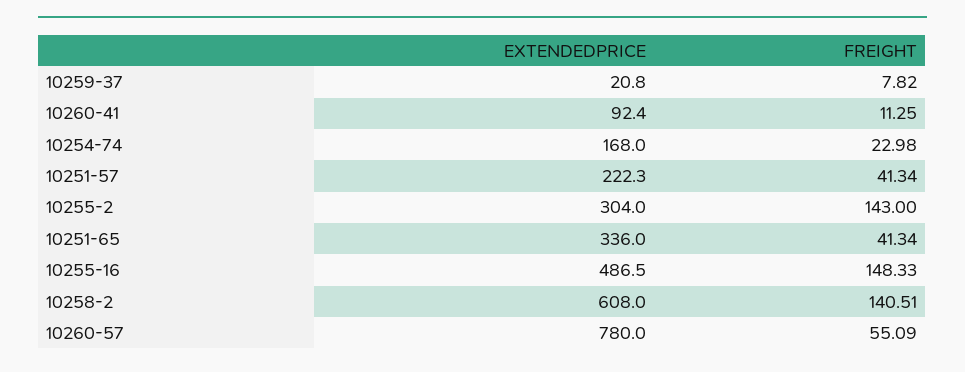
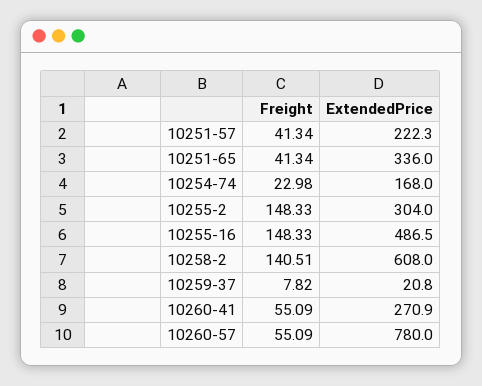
  {
    "EXTENDEDPRICE": {
      "10259-37": 20.8,
-     "10260-41": 92.4,
+     "10260-41": 270.9,
      "10254-74": 168,
      "10251-57": 222.3,
      "10255-2": 304,
      "10251-65": 336,
      "10255-16": 486.5,
      "10258-2": 608,
      "10260-57": 780
    },
    "FREIGHT": {
      "10259-37": 7.82,
-     "10260-41": 11.25,
+     "10260-41": 55.09,
      "10254-74": 22.98,
      "10251-57": 41.34,
-     "10255-2": 143,
+     "10255-2": 148.33,
      "10251-65": 41.34,
      "10255-16": 148.33,
      "10258-2": 140.51,
      "10260-57": 55.09
    }
  }

